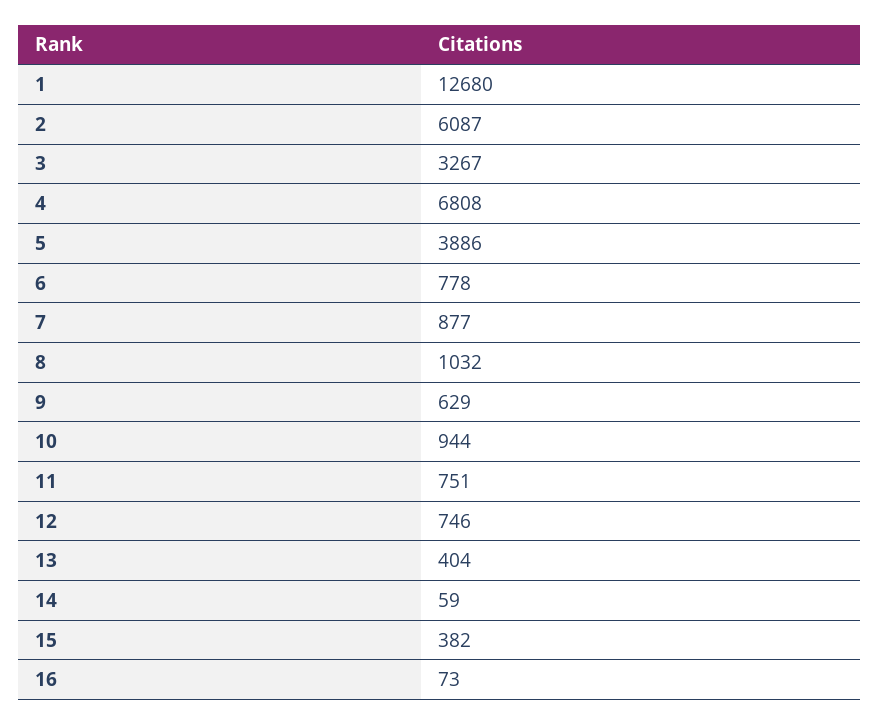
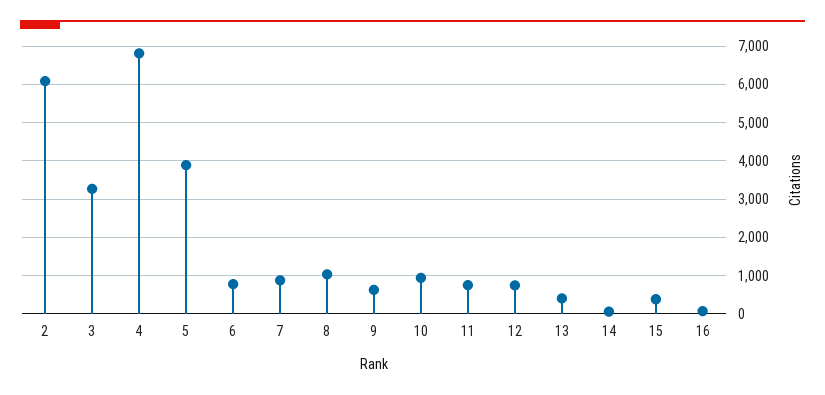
  {
-   "1": 12680,
    "2": 6087,
    "3": 3267,
    "4": 6808,
    "5": 3886,
    "6": 778,
    "7": 877,
    "8": 1032,
    "9": 629,
    "10": 944,
    "11": 751,
    "12": 746,
    "13": 404,
    "14": 59,
    "15": 382,
    "16": 73
  }

